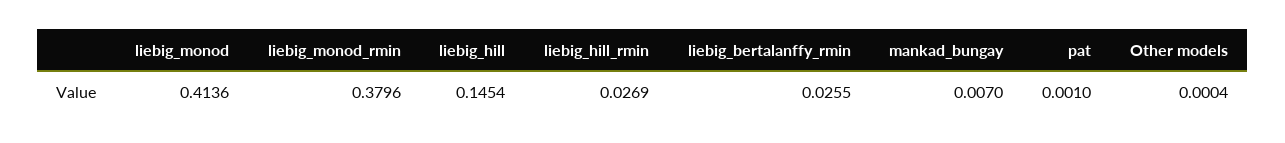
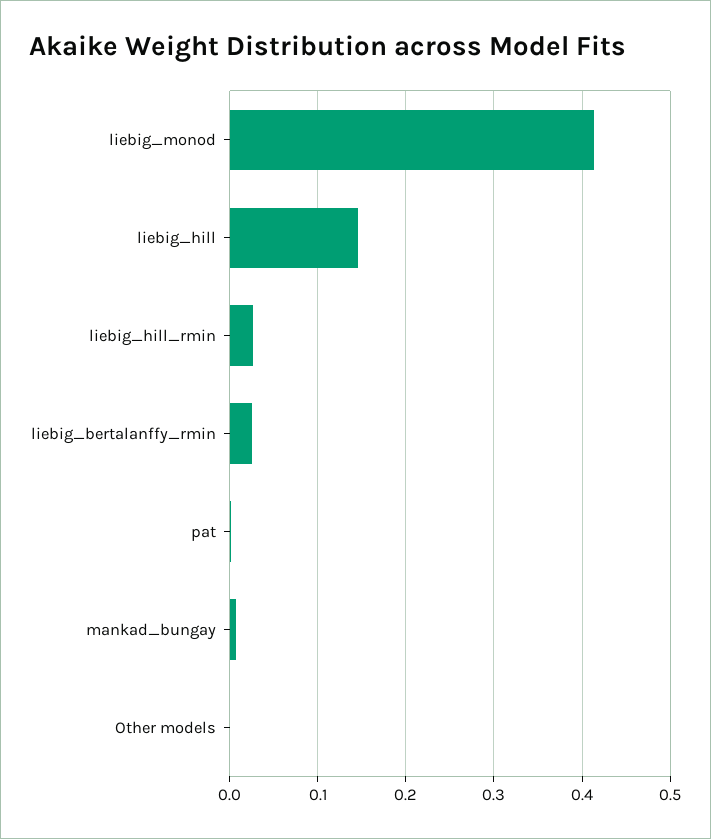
  {
    "liebig_monod": 0.4136,
-   "liebig_monod_rmin": 0.3796,
    "liebig_hill": 0.1454,
    "liebig_hill_rmin": 0.0269,
    "liebig_bertalanffy_rmin": 0.0255,
    "mankad_bungay": 0.007,
    "pat": 0.001,
    "Other models": 0.0004
  }

